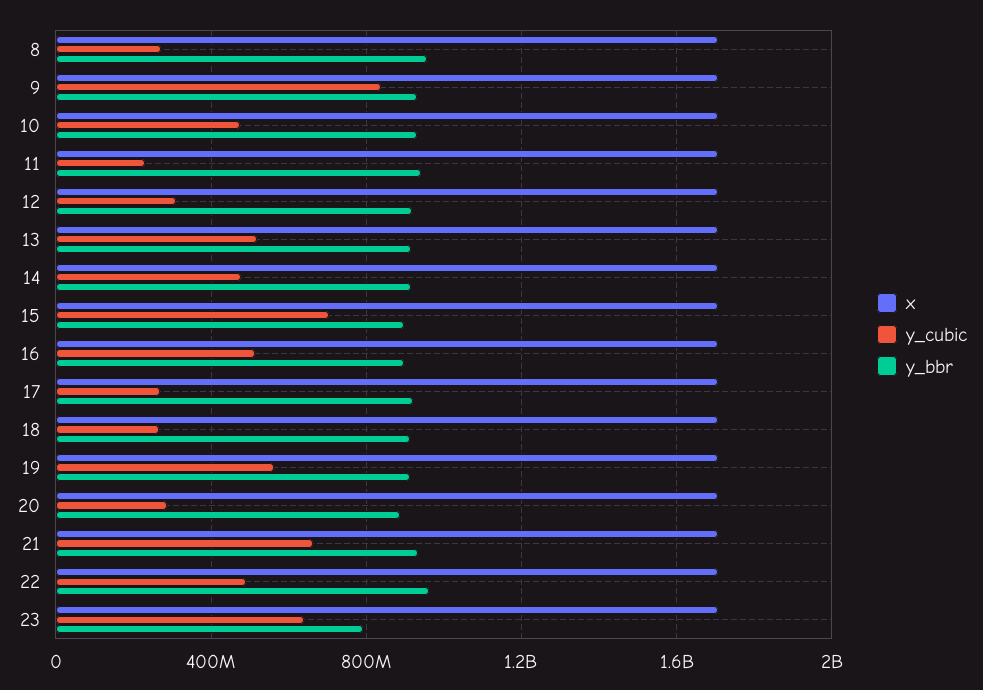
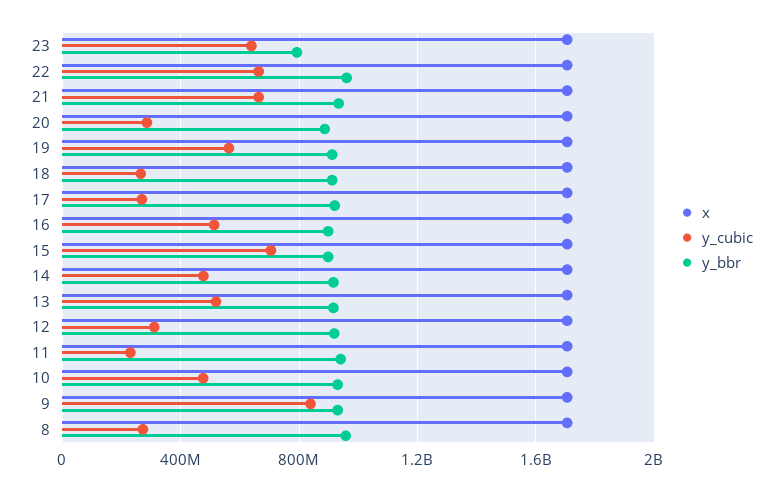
  {
    "x": {
      "8": 1700000000,
      "9": 1700000000,
      "10": 1700000000,
      "11": 1700000000,
      "12": 1700000000,
      "13": 1700000000,
      "14": 1700000000,
      "15": 1700000000,
      "16": 1700000000,
      "17": 1700000000,
      "18": 1700000000,
      "19": 1700000000,
      "20": 1700000000,
      "21": 1700000000,
      "22": 1700000000,
      "23": 1700000000
    },
    "y_cubic": {
      "8": 250000000,
      "9": 850000000,
      "10": 500000000,
      "11": 250000000,
      "12": 300000000,
      "13": 500000000,
      "14": 500000000,
      "15": 700000000,
      "16": 500000000,
      "17": 250000000,
      "18": 250000000,
      "19": 550000000,
      "20": 300000000,
      "21": 650000000,
-     "22": 500000000,
+     "22": 650000000,
      "23": 650000000
    },
    "y_bbr": {
      "8": 950000000,
      "9": 950000000,
      "10": 950000000,
      "11": 950000000,
      "12": 900000000,
      "13": 900000000,
      "14": 900000000,
      "15": 900000000,
      "16": 900000000,
      "17": 900000000,
      "18": 900000000,
      "19": 900000000,
      "20": 900000000,
      "21": 950000000,
      "22": 950000000,
      "23": 800000000
    }
  }

